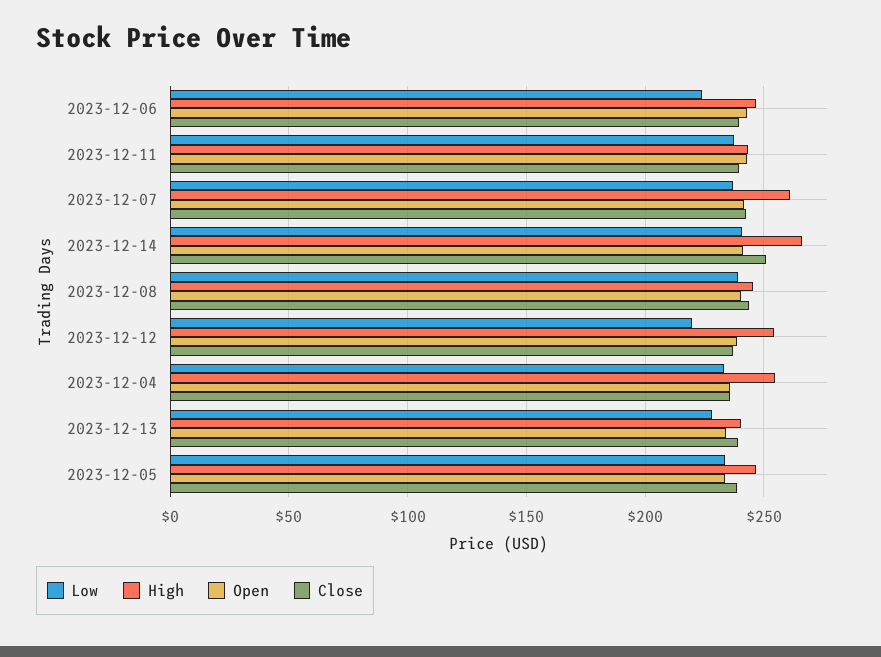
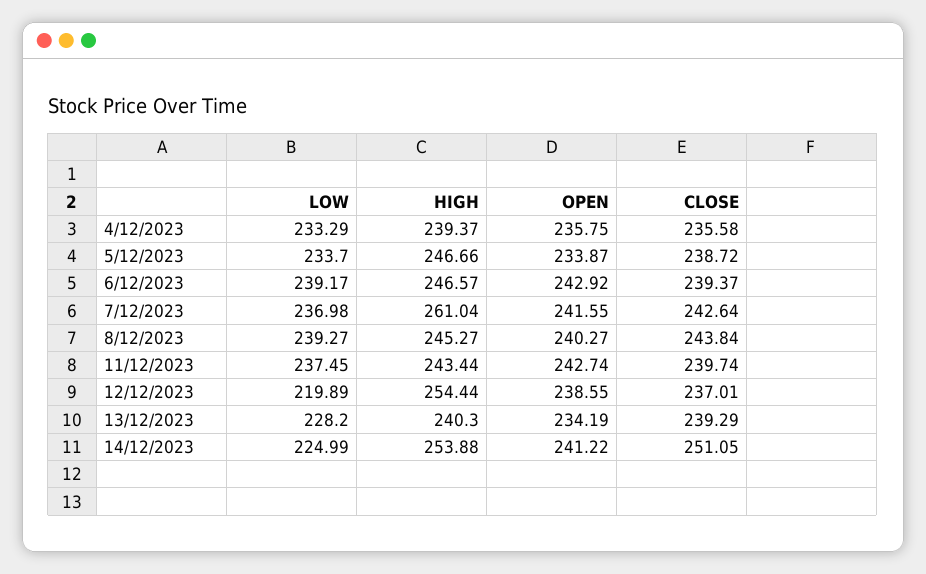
  {
    "Low": {
-     "2023-12-06": 225,
+     "2023-12-06": 239.17,
      "2023-12-11": 237.45,
      "2023-12-07": 236.98,
-     "2023-12-14": 240,
+     "2023-12-14": 224.99,
      "2023-12-08": 239.27,
      "2023-12-12": 219.89,
      "2023-12-04": 233.29,
      "2023-12-13": 228.2,
      "2023-12-05": 233.7
    },
    "High": {
      "2023-12-06": 246.57,
      "2023-12-11": 243.44,
      "2023-12-07": 261.04,
-     "2023-12-14": 265,
+     "2023-12-14": 253.88,
      "2023-12-08": 245.27,
      "2023-12-12": 254.44,
-     "2023-12-04": 255,
+     "2023-12-04": 239.37,
      "2023-12-13": 240.3,
      "2023-12-05": 246.66
    },
    "Open": {
      "2023-12-06": 242.92,
      "2023-12-11": 242.74,
      "2023-12-07": 241.55,
      "2023-12-14": 241.22,
      "2023-12-08": 240.27,
      "2023-12-12": 238.55,
      "2023-12-04": 235.75,
      "2023-12-13": 234.19,
      "2023-12-05": 233.87
    },
    "Close": {
      "2023-12-06": 239.37,
      "2023-12-11": 239.74,
      "2023-12-07": 242.64,
      "2023-12-14": 251.05,
      "2023-12-08": 243.84,
      "2023-12-12": 237.01,
      "2023-12-04": 235.58,
      "2023-12-13": 239.29,
      "2023-12-05": 238.72
    }
  }

